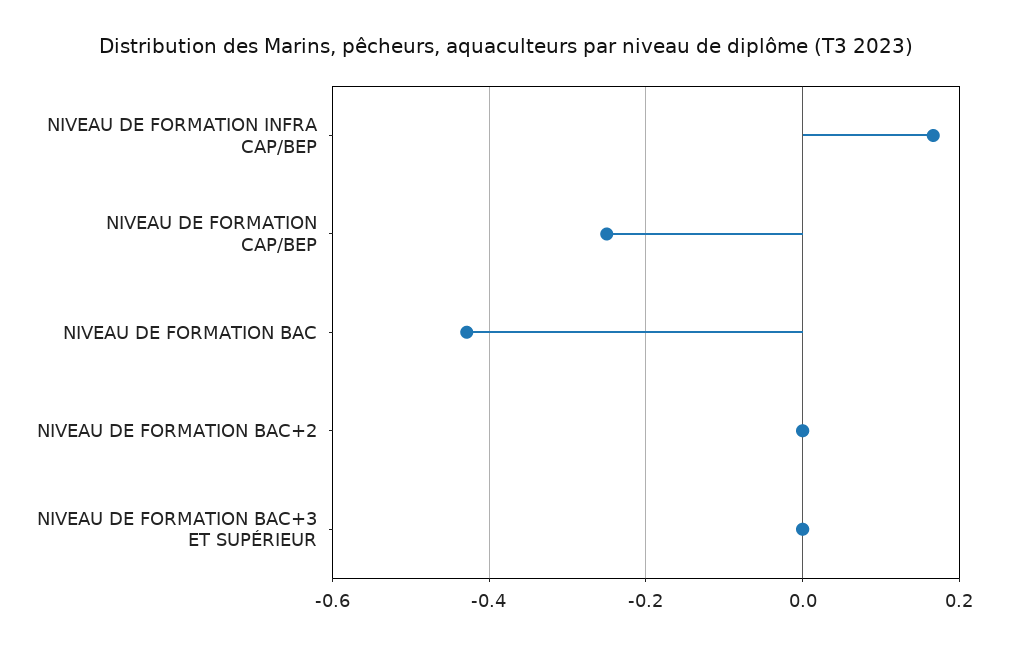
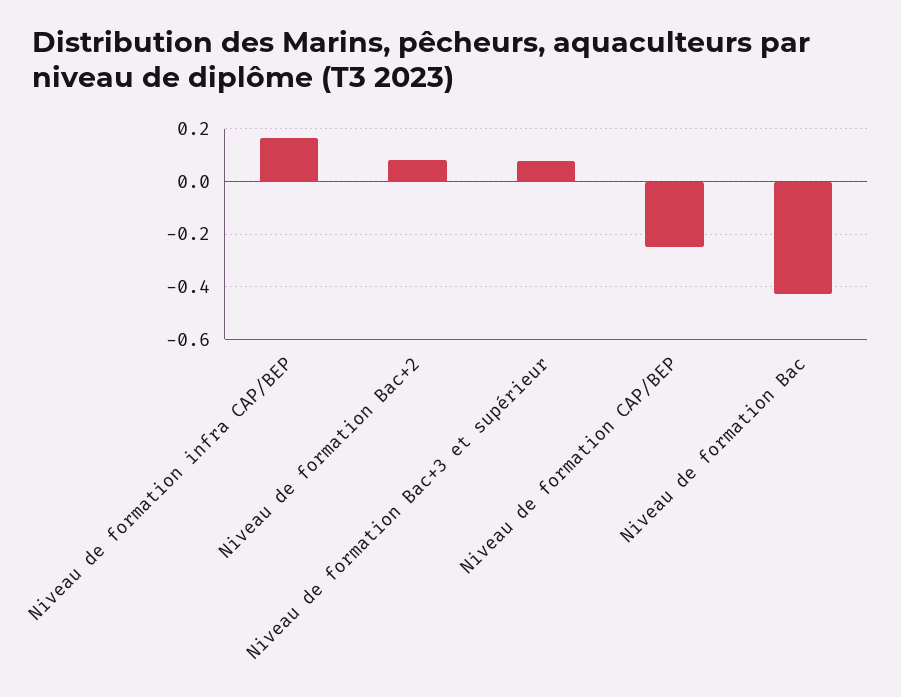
  {
    "NIVEAU DE FORMATION INFRA CAP/BEP": 0.16,
    "NIVEAU DE FORMATION CAP/BEP": -0.26,
    "NIVEAU DE FORMATION BAC": -0.42,
-   "NIVEAU DE FORMATION BAC+2": 0,
+   "NIVEAU DE FORMATION BAC+2": 0.075,
-   "NIVEAU DE FORMATION BAC+3 ET SUPÉRIEUR": 0
+   "NIVEAU DE FORMATION BAC+3 ET SUPÉRIEUR": 0.075
  }

